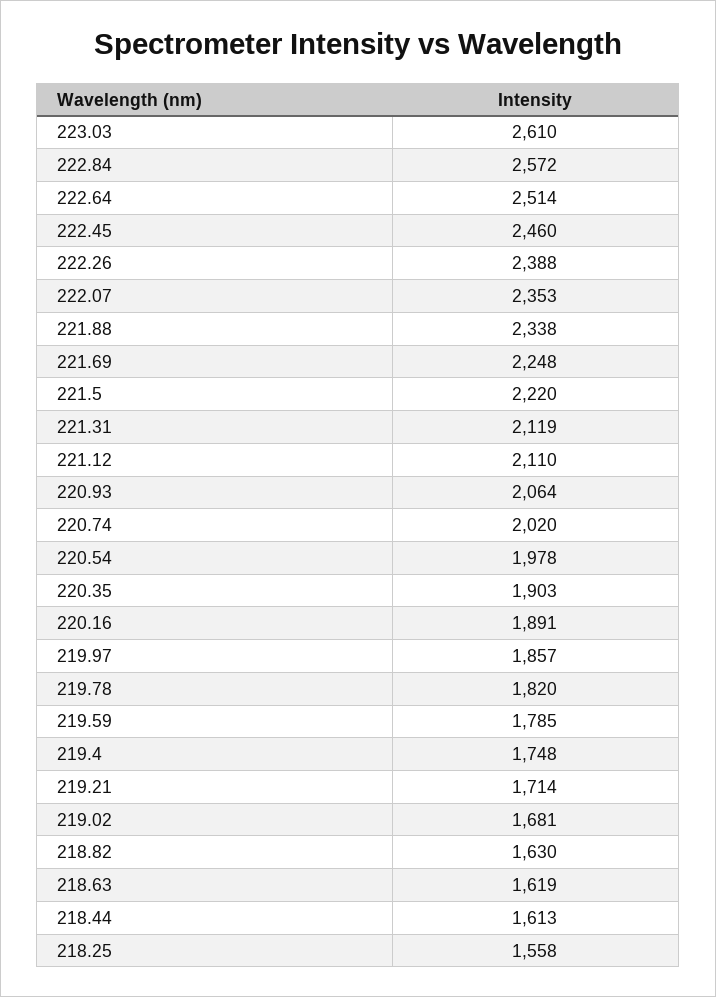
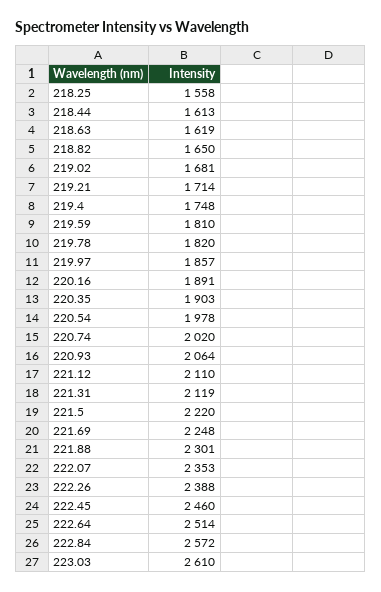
  {
    "223.03": 2610,
    "222.84": 2572,
    "222.64": 2514,
    "222.45": 2460,
    "222.26": 2388,
    "222.07": 2353,
-   "221.88": 2338,
+   "221.88": 2301,
    "221.69": 2248,
    "221.5": 2220,
    "221.31": 2119,
    "221.12": 2110,
    "220.93": 2064,
    "220.74": 2020,
    "220.54": 1978,
    "220.35": 1903,
    "220.16": 1891,
    "219.97": 1857,
    "219.78": 1820,
-   "219.59": 1785,
+   "219.59": 1810,
    "219.4": 1748,
    "219.21": 1714,
    "219.02": 1681,
-   "218.82": 1630,
+   "218.82": 1650,
    "218.63": 1619,
    "218.44": 1613,
    "218.25": 1558
  }

